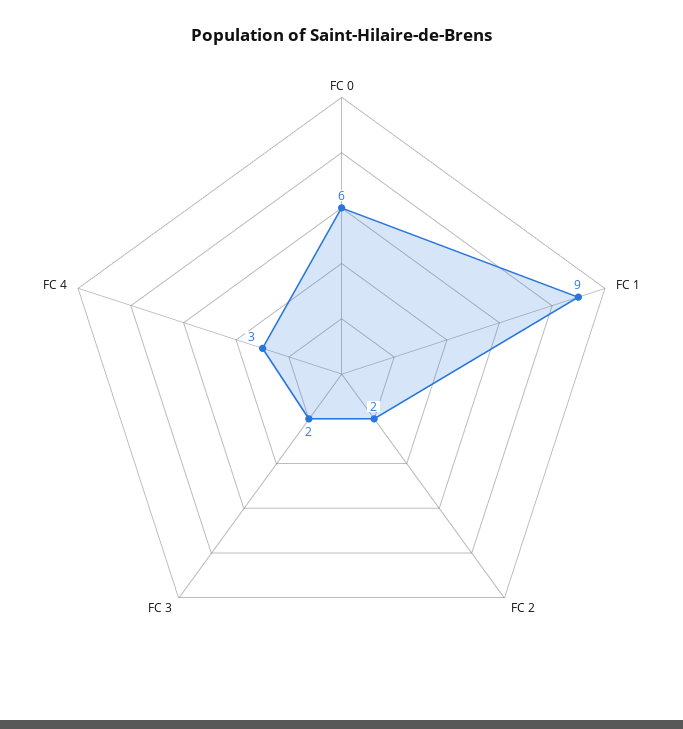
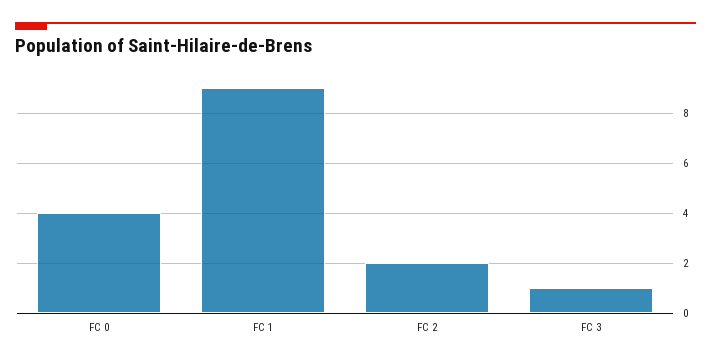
  {
-   "FC 0": 6,
+   "FC 0": 4,
    "FC 1": 9,
    "FC 2": 2,
-   "FC 3": 2,
+   "FC 3": 1
-   "FC 4": 3
  }

